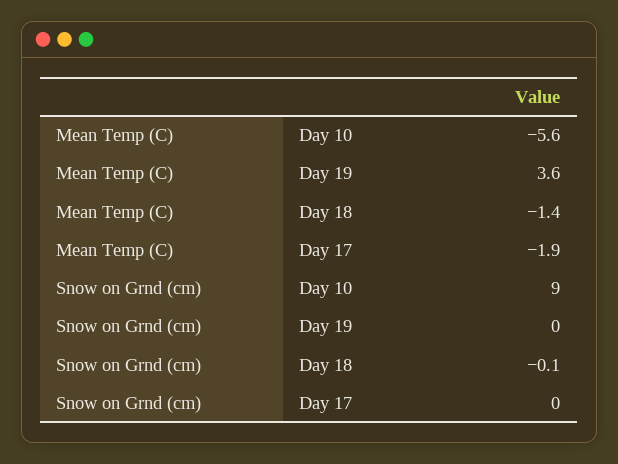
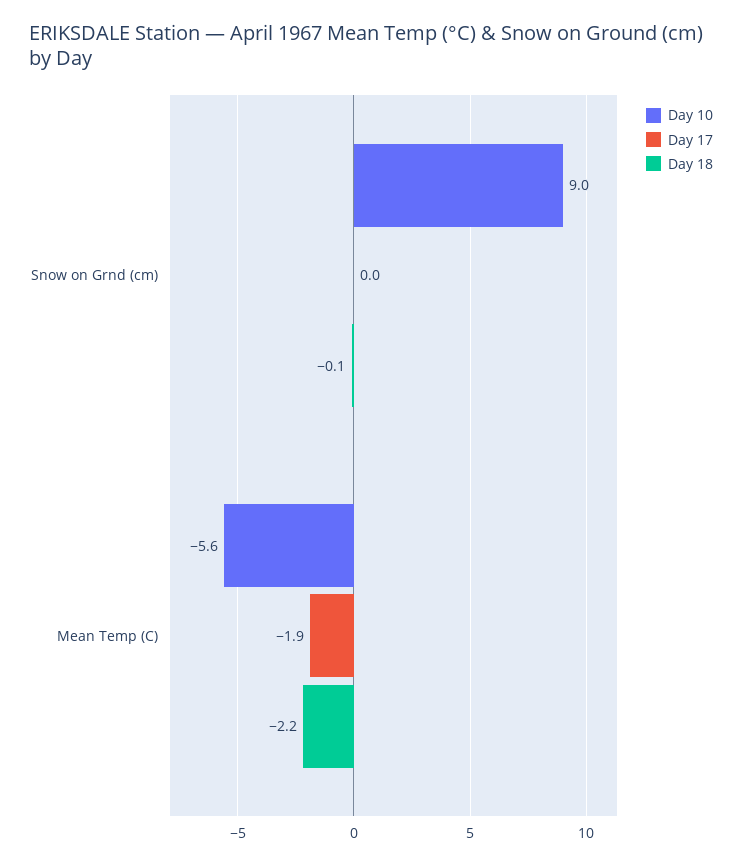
  {
    "Day 10": {
      "Mean Temp (C)": -5.6,
      "Snow on Grnd (cm)": 9
    },
-   "Day 19": {
-     "Mean Temp (C)": 3.6,
-     "Snow on Grnd (cm)": 0
-   },
    "Day 18": {
-     "Mean Temp (C)": -1.4,
+     "Mean Temp (C)": -2.2,
      "Snow on Grnd (cm)": -0.1
    },
    "Day 17": {
      "Mean Temp (C)": -1.9,
      "Snow on Grnd (cm)": 0
    }
  }

